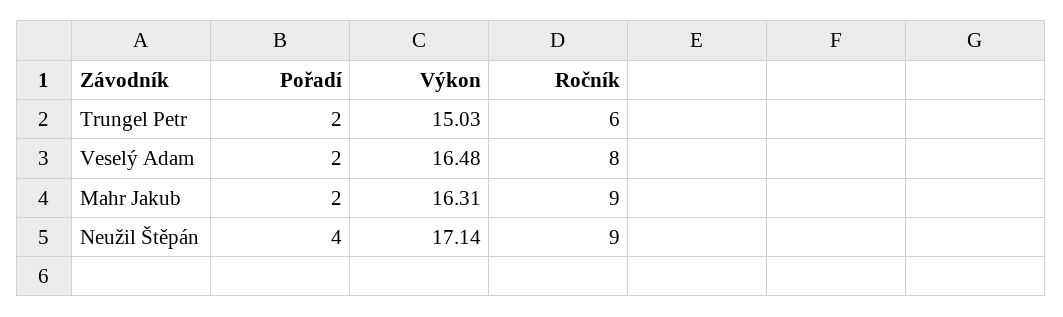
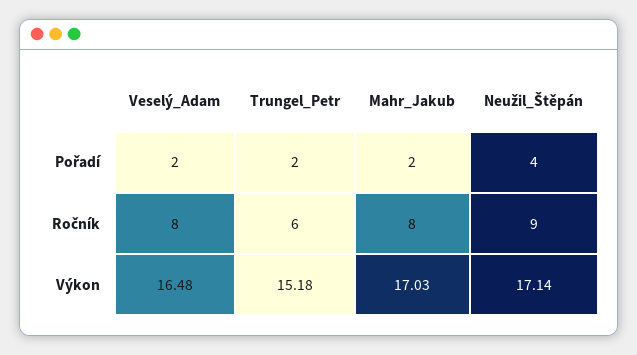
  {
    "Pořadí": {
      "Trungel Petr": 2,
      "Veselý Adam": 2,
      "Mahr Jakub": 2,
      "Neužil Štěpán": 4
    },
    "Výkon": {
-     "Trungel Petr": 15.03,
+     "Trungel Petr": 15.18,
      "Veselý Adam": 16.48,
-     "Mahr Jakub": 16.31,
+     "Mahr Jakub": 17.03,
      "Neužil Štěpán": 17.14
    },
    "Ročník": {
      "Trungel Petr": 6,
      "Veselý Adam": 8,
-     "Mahr Jakub": 9,
+     "Mahr Jakub": 8,
      "Neužil Štěpán": 9
    }
  }

